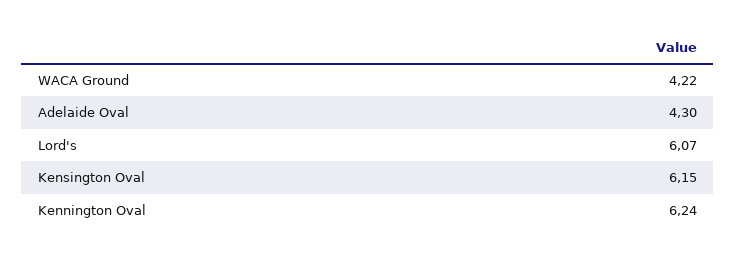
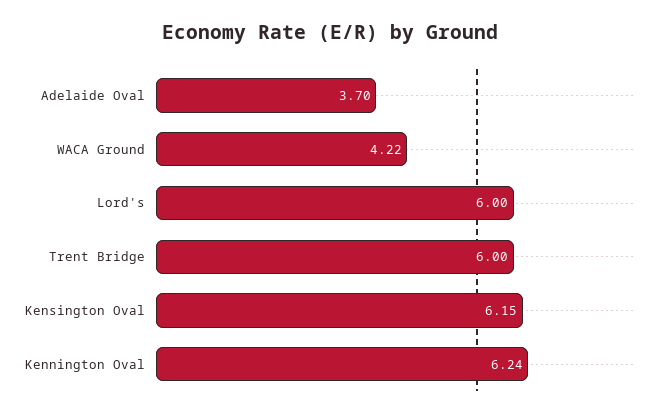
  {
    "WACA Ground": 4.22,
-   "Adelaide Oval": 4.3,
+   "Adelaide Oval": 3.7,
-   "Lord's": 6.07,
+   "Lord's": 6,
    "Kensington Oval": 6.15,
-   "Kennington Oval": 6.24
+   "Kennington Oval": 6.24,
+   "Trent Bridge": 6
  }

